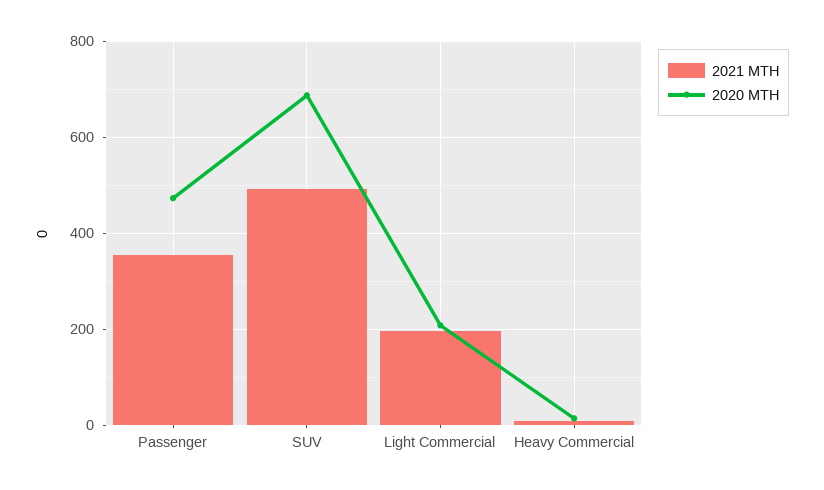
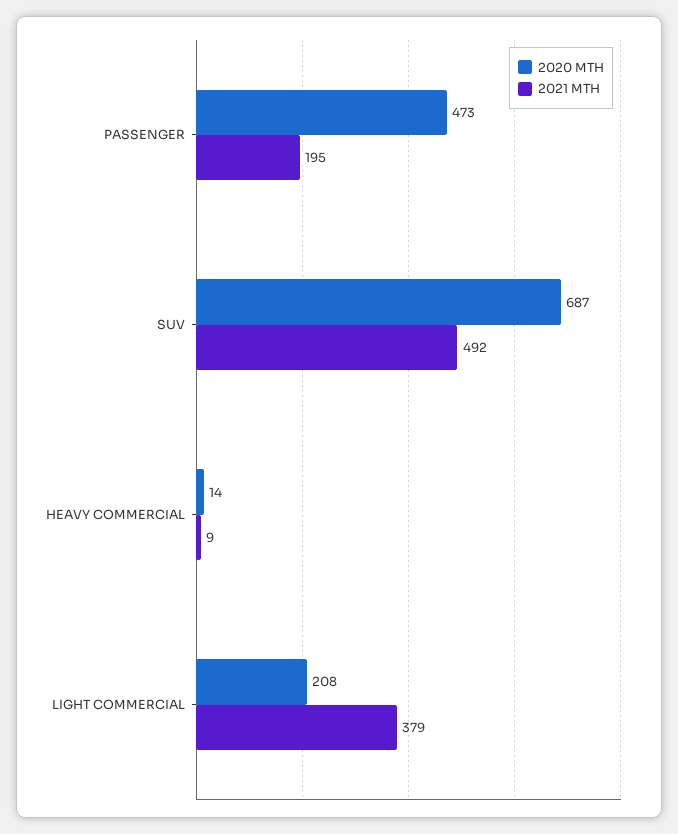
  {
    "2021 MTH": {
-     "Passenger": 360,
+     "Passenger": 195,
      "SUV": 492,
-     "Light Commercial": 200,
+     "Light Commercial": 379,
      "Heavy Commercial": 9
    },
    "2020 MTH": {
      "Passenger": 473,
      "SUV": 687,
      "Light Commercial": 208,
      "Heavy Commercial": 14
    }
  }

